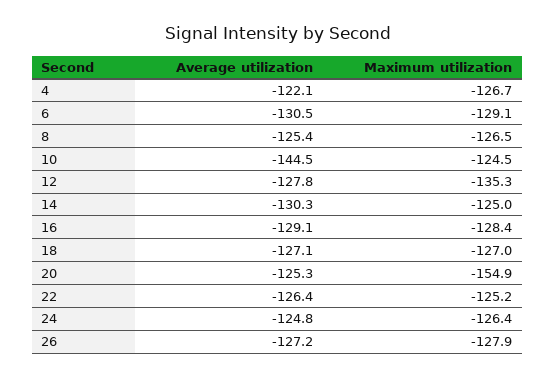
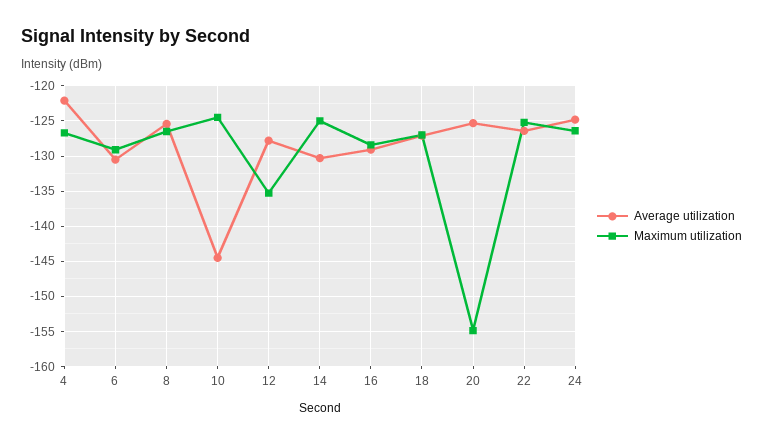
  {
    "Average utilization": {
      "4": -122.1,
      "6": -130.5,
      "8": -125.4,
      "10": -144.5,
      "12": -127.8,
      "14": -130.3,
      "16": -129.1,
      "18": -127.1,
      "20": -125.3,
      "22": -126.4,
-     "24": -124.8,
+     "24": -124.8
-     "26": -127.2
    },
    "Maximum utilization": {
      "4": -126.7,
      "6": -129.1,
      "8": -126.5,
      "10": -124.5,
      "12": -135.3,
      "14": -125,
      "16": -128.4,
      "18": -127,
      "20": -154.9,
      "22": -125.2,
-     "24": -126.4,
+     "24": -126.4
-     "26": -127.9
    }
  }

